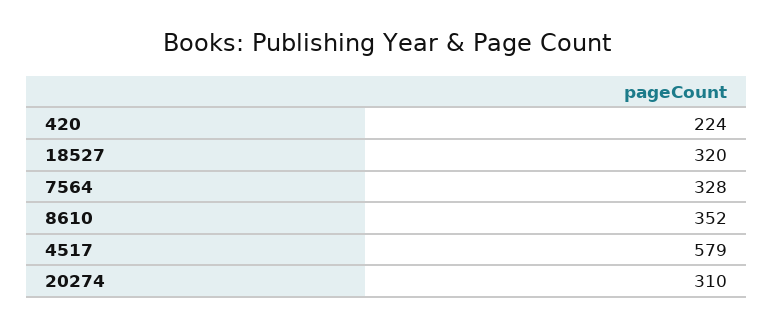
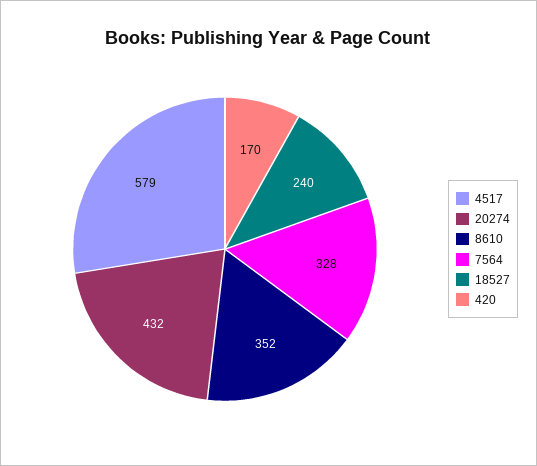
  {
-   "420": 224,
+   "420": 170,
-   "18527": 320,
+   "18527": 240,
    "7564": 328,
    "8610": 352,
    "4517": 579,
-   "20274": 310
+   "20274": 432
  }

